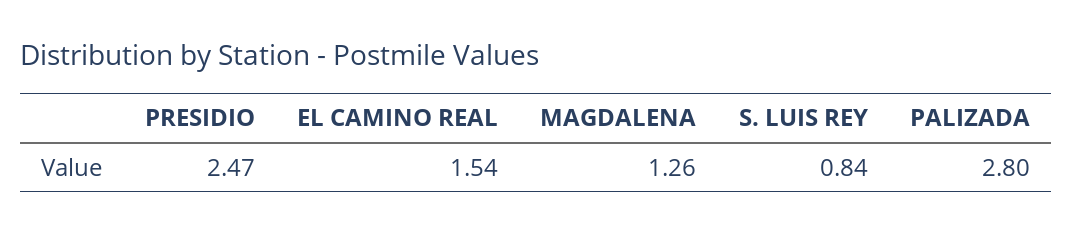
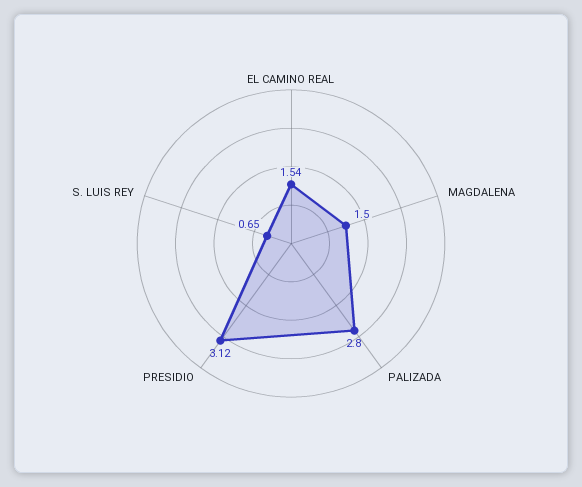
  {
-   "PRESIDIO": 2.47,
+   "PRESIDIO": 3.12,
    "EL CAMINO REAL": 1.54,
-   "MAGDALENA": 1.26,
+   "MAGDALENA": 1.5,
-   "S. LUIS REY": 0.84,
+   "S. LUIS REY": 0.65,
    "PALIZADA": 2.8
  }

